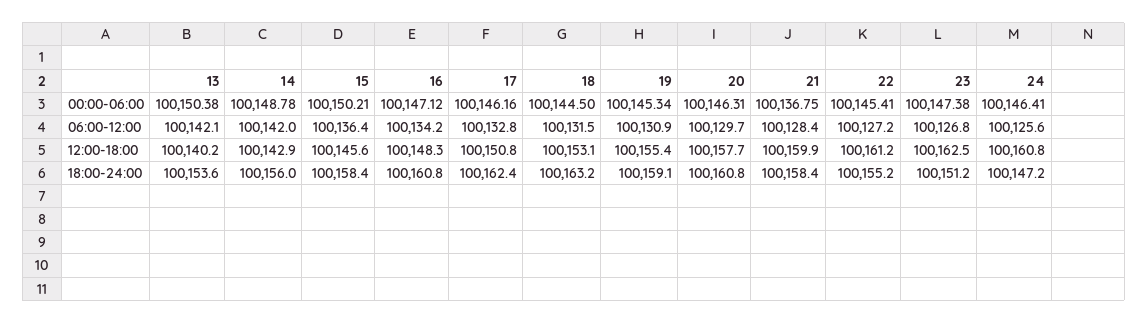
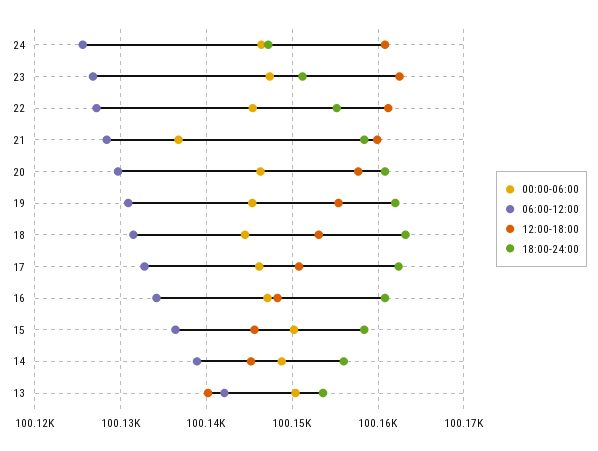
  {
    "00:00-06:00": {
      "13": 100150.38,
      "14": 100148.78,
      "15": 100150.21,
      "16": 100147.12,
      "17": 100146.16,
      "18": 100144.5,
      "19": 100145.34,
      "20": 100146.31,
      "21": 100136.75,
      "22": 100145.41,
      "23": 100147.38,
      "24": 100146.41
    },
    "06:00-12:00": {
      "13": 100142.1,
-     "14": 100142,
+     "14": 100139,
      "15": 100136.4,
      "16": 100134.2,
      "17": 100132.8,
      "18": 100131.5,
      "19": 100130.9,
      "20": 100129.7,
      "21": 100128.4,
      "22": 100127.2,
      "23": 100126.8,
      "24": 100125.6
    },
    "12:00-18:00": {
      "13": 100140.2,
-     "14": 100142.9,
+     "14": 100145,
      "15": 100145.6,
      "16": 100148.3,
      "17": 100150.8,
      "18": 100153.1,
      "19": 100155.4,
      "20": 100157.7,
      "21": 100159.9,
      "22": 100161.2,
      "23": 100162.5,
      "24": 100160.8
    },
    "18:00-24:00": {
      "13": 100153.6,
      "14": 100156,
      "15": 100158.4,
      "16": 100160.8,
      "17": 100162.4,
      "18": 100163.2,
-     "19": 100159.1,
+     "19": 100162,
      "20": 100160.8,
      "21": 100158.4,
      "22": 100155.2,
      "23": 100151.2,
      "24": 100147.2
    }
  }

